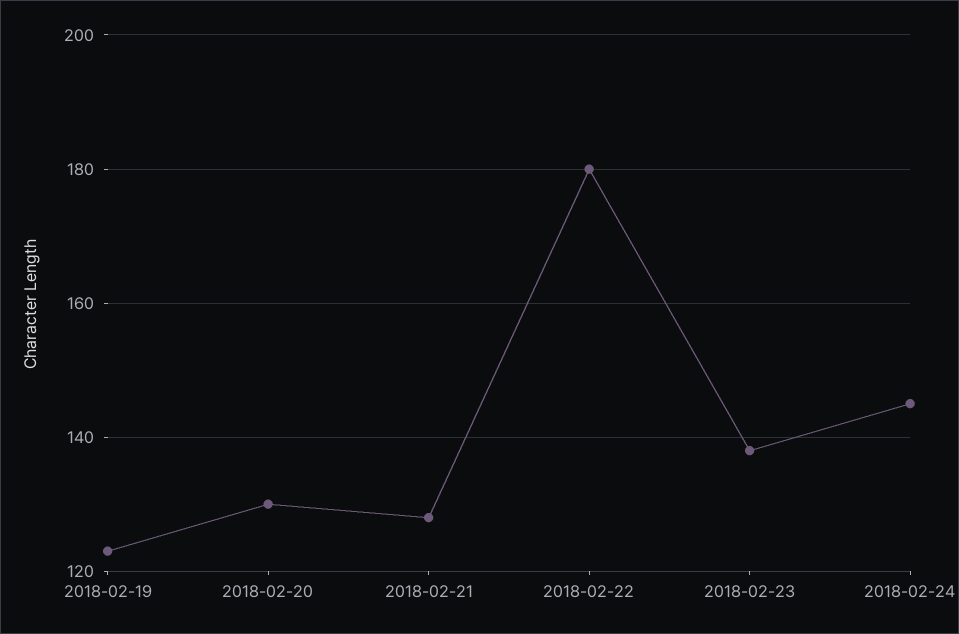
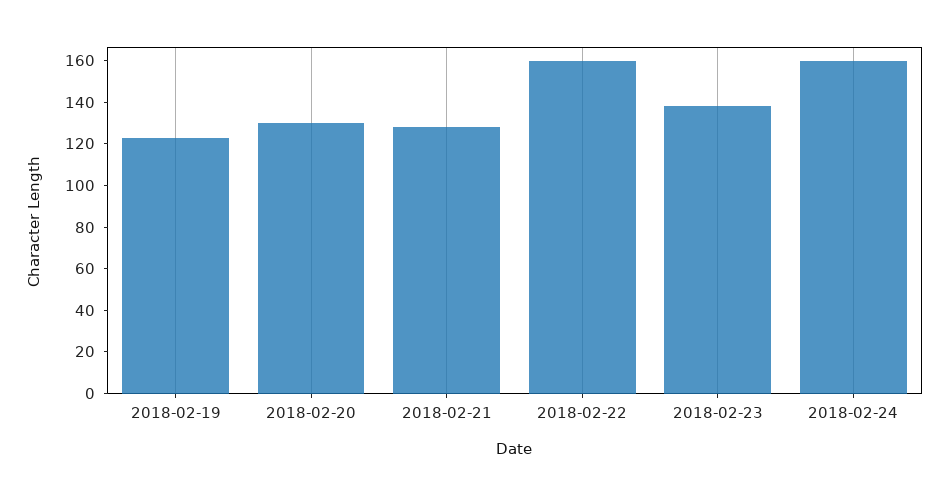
  {
    "2018-02-19": 125,
    "2018-02-20": 130,
    "2018-02-21": 130,
-   "2018-02-22": 180,
+   "2018-02-22": 160,
    "2018-02-23": 140,
-   "2018-02-24": 145
+   "2018-02-24": 160
  }

